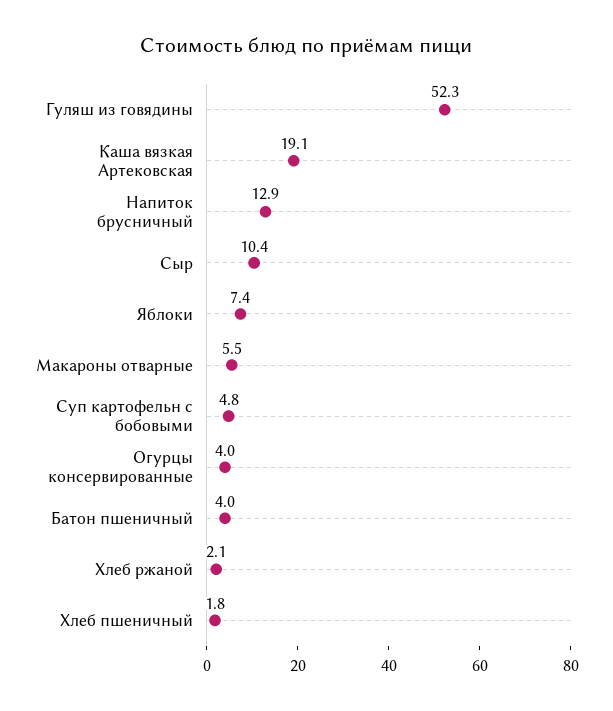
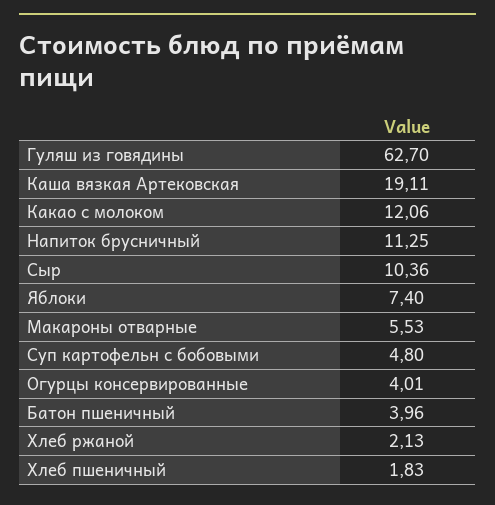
  {
-   "Гуляш из говядины": 52.3,
+   "Гуляш из говядины": 62.7,
    "Каша вязкая Артековская": 19.11,
-   "Напиток брусничный": 12.9,
+   "Напиток брусничный": 11.25,
    "Сыр": 10.36,
    "Яблоки": 7.4,
    "Макароны отварные": 5.53,
    "Суп картофельн с бобовыми": 4.8,
    "Огурцы консервированные": 4.01,
    "Батон пшеничный": 3.96,
    "Хлеб ржаной": 2.13,
-   "Хлеб пшеничный": 1.83
+   "Хлеб пшеничный": 1.83,
+   "Какао с молоком": 12.06
  }

